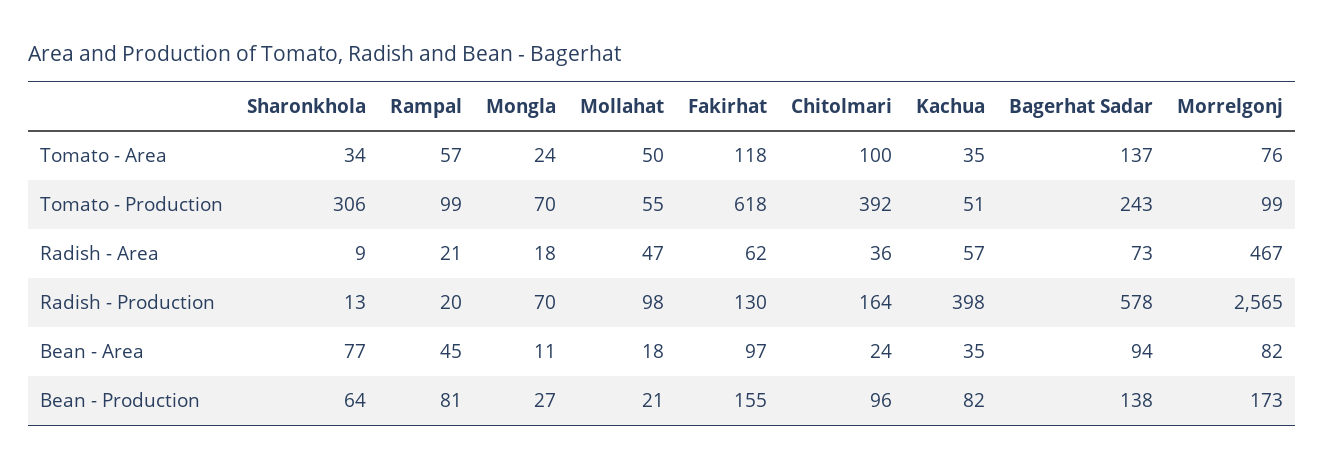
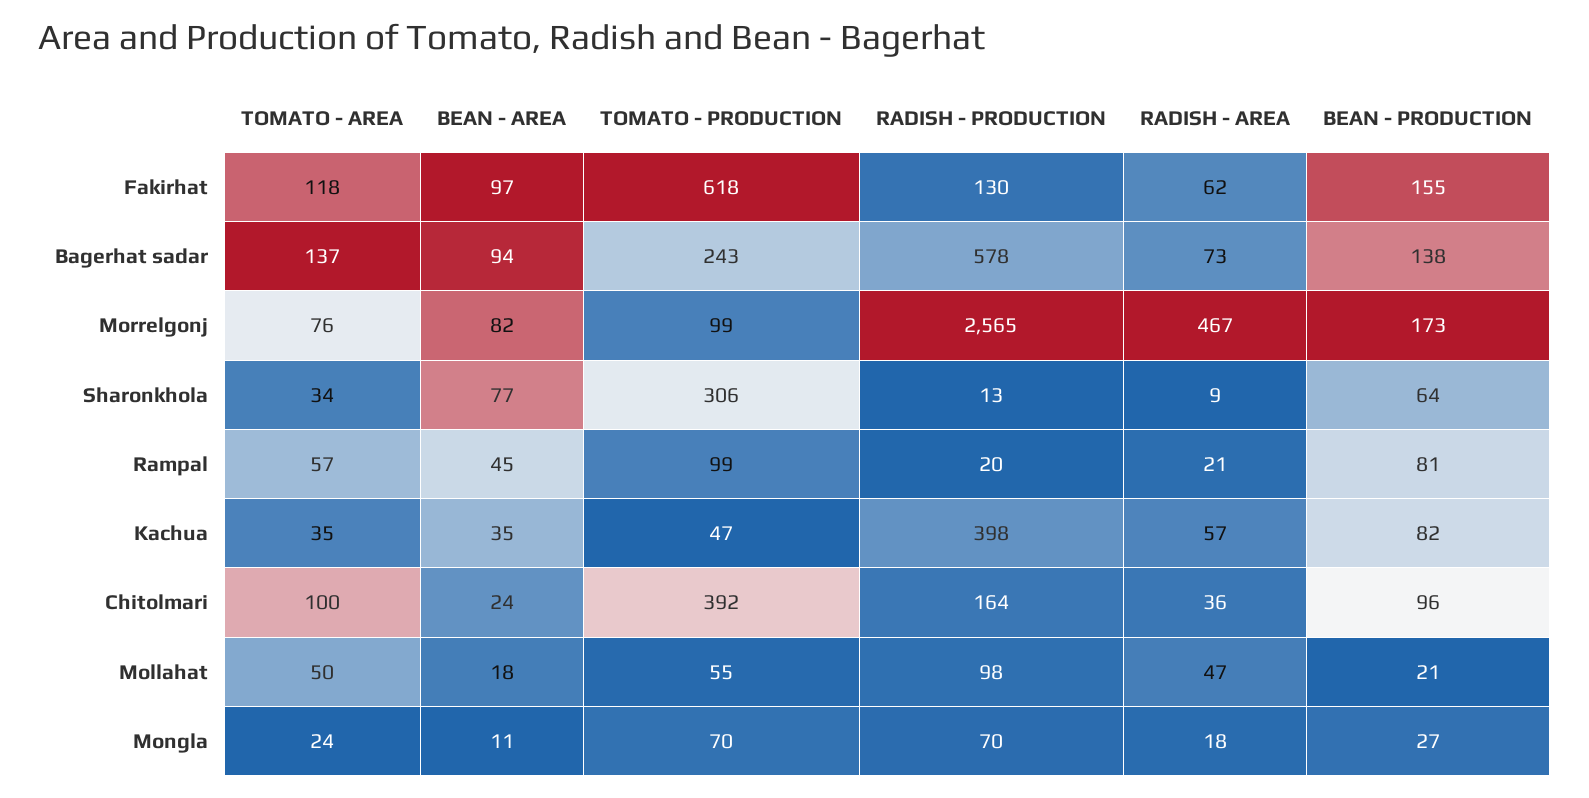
  {
    "Sharonkhola": {
      "Tomato - Area": 34,
      "Tomato - Production": 306,
      "Radish - Area": 9,
      "Radish - Production": 13,
      "Bean - Area": 77,
      "Bean - Production": 64
    },
    "Rampal": {
      "Tomato - Area": 57,
      "Tomato - Production": 99,
      "Radish - Area": 21,
      "Radish - Production": 20,
      "Bean - Area": 45,
      "Bean - Production": 81
    },
    "Mongla": {
      "Tomato - Area": 24,
      "Tomato - Production": 70,
      "Radish - Area": 18,
      "Radish - Production": 70,
      "Bean - Area": 11,
      "Bean - Production": 27
    },
    "Mollahat": {
      "Tomato - Area": 50,
      "Tomato - Production": 55,
      "Radish - Area": 47,
      "Radish - Production": 98,
      "Bean - Area": 18,
      "Bean - Production": 21
    },
    "Fakirhat": {
      "Tomato - Area": 118,
      "Tomato - Production": 618,
      "Radish - Area": 62,
      "Radish - Production": 130,
      "Bean - Area": 97,
      "Bean - Production": 155
    },
    "Chitolmari": {
      "Tomato - Area": 100,
      "Tomato - Production": 392,
      "Radish - Area": 36,
      "Radish - Production": 164,
      "Bean - Area": 24,
      "Bean - Production": 96
    },
    "Kachua": {
      "Tomato - Area": 35,
-     "Tomato - Production": 51,
+     "Tomato - Production": 47,
      "Radish - Area": 57,
      "Radish - Production": 398,
      "Bean - Area": 35,
      "Bean - Production": 82
    },
    "Bagerhat Sadar": {
      "Tomato - Area": 137,
      "Tomato - Production": 243,
      "Radish - Area": 73,
      "Radish - Production": 578,
      "Bean - Area": 94,
      "Bean - Production": 138
    },
    "Morrelgonj": {
      "Tomato - Area": 76,
      "Tomato - Production": 99,
      "Radish - Area": 467,
      "Radish - Production": 2565,
      "Bean - Area": 82,
      "Bean - Production": 173
    }
  }

